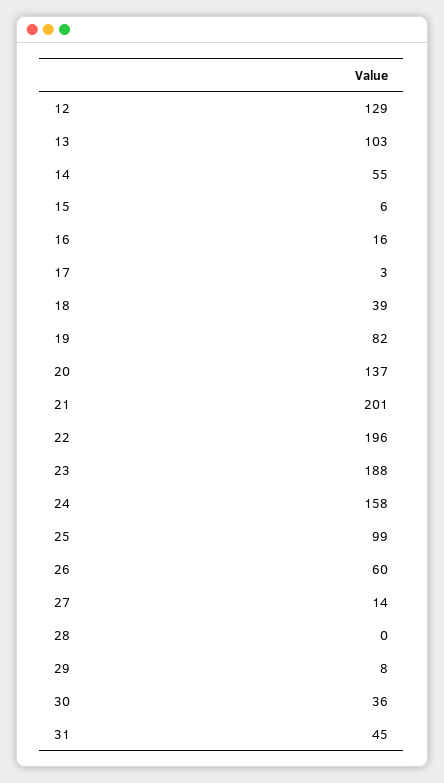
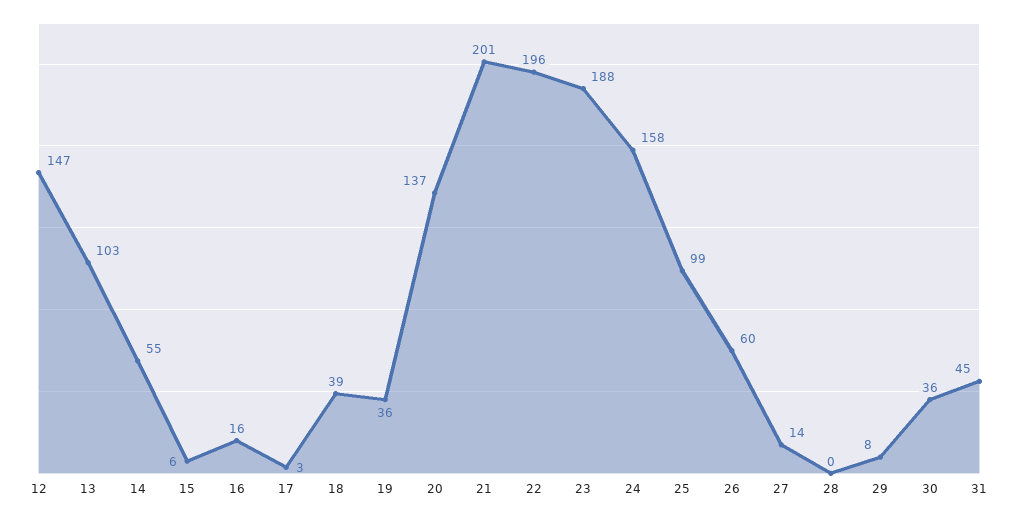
  {
-   "12": 129,
+   "12": 147,
    "13": 103,
    "14": 55,
    "15": 6,
    "16": 16,
    "17": 3,
    "18": 39,
-   "19": 82,
+   "19": 36,
    "20": 137,
    "21": 201,
    "22": 196,
    "23": 188,
    "24": 158,
    "25": 99,
    "26": 60,
    "27": 14,
    "28": 0,
    "29": 8,
    "30": 36,
    "31": 45
  }

